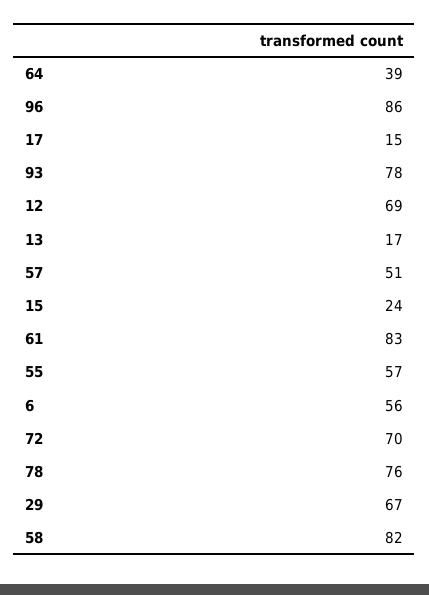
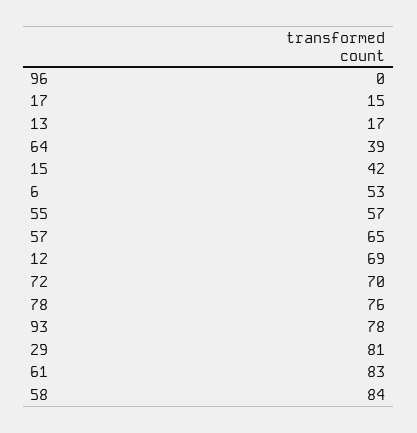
  {
    "64": 39,
-   "96": 86,
+   "96": 0,
    "17": 15,
    "93": 78,
    "12": 69,
    "13": 17,
-   "57": 51,
+   "57": 65,
-   "15": 24,
+   "15": 42,
    "61": 83,
    "55": 57,
-   "6": 56,
+   "6": 53,
    "72": 70,
    "78": 76,
-   "29": 67,
+   "29": 81,
-   "58": 82
+   "58": 84
  }

